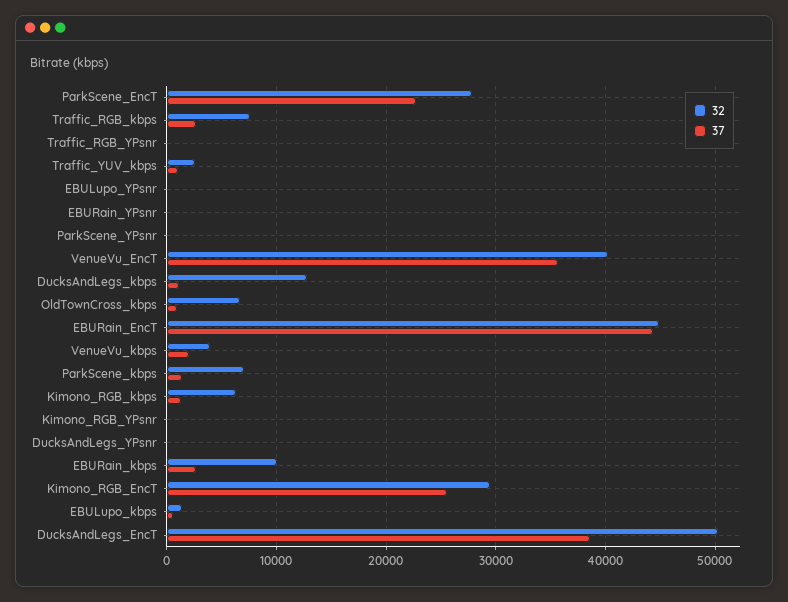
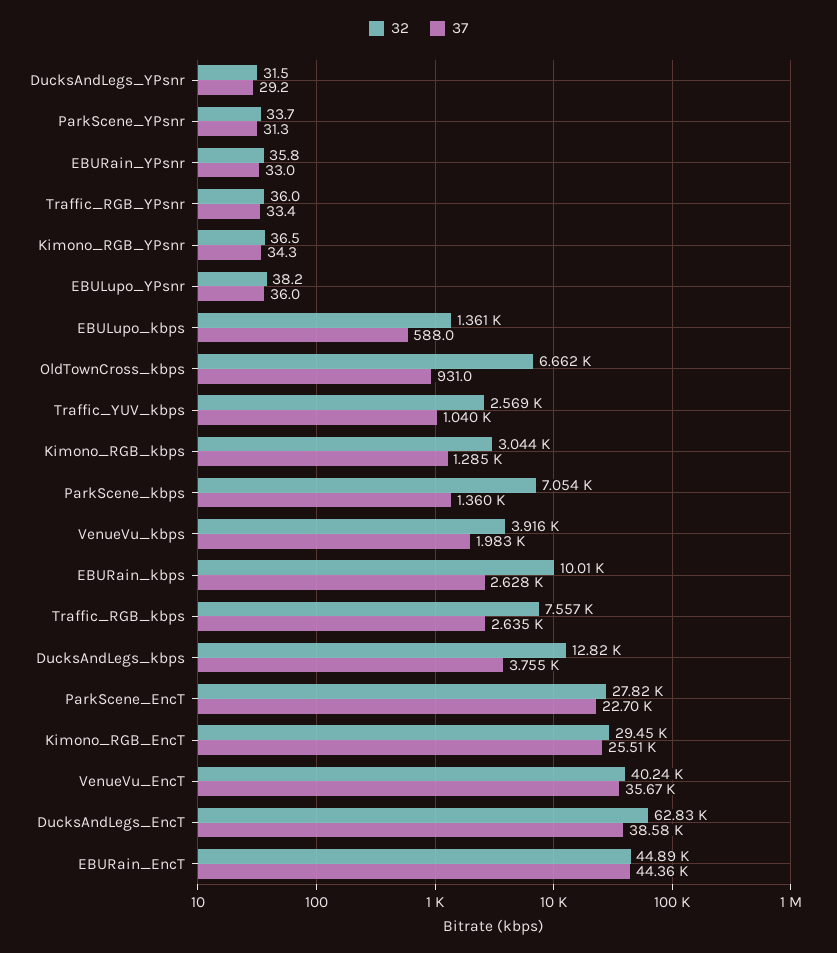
  {
    "32": {
      "ParkScene_EncT": 27820,
      "Traffic_RGB_kbps": 7557,
      "Traffic_RGB_YPsnr": 36,
      "Traffic_YUV_kbps": 2569,
      "EBULupo_YPsnr": 38.2,
      "EBURain_YPsnr": 35.8,
      "ParkScene_YPsnr": 33.7,
      "VenueVu_EncT": 40240,
      "DucksAndLegs_kbps": 12820,
      "OldTownCross_kbps": 6662,
      "EBURain_EncT": 44890,
      "VenueVu_kbps": 3916,
      "ParkScene_kbps": 7054,
-     "Kimono_RGB_kbps": 6000,
+     "Kimono_RGB_kbps": 3044,
      "Kimono_RGB_YPsnr": 36.5,
      "DucksAndLegs_YPsnr": 31.5,
      "EBURain_kbps": 10010,
      "Kimono_RGB_EncT": 29450,
      "EBULupo_kbps": 1361,
-     "DucksAndLegs_EncT": 50000
+     "DucksAndLegs_EncT": 62830
    },
    "37": {
      "ParkScene_EncT": 22700,
      "Traffic_RGB_kbps": 2635,
      "Traffic_RGB_YPsnr": 33.4,
      "Traffic_YUV_kbps": 1040,
      "EBULupo_YPsnr": 36,
      "EBURain_YPsnr": 33,
      "ParkScene_YPsnr": 31.3,
      "VenueVu_EncT": 35670,
-     "DucksAndLegs_kbps": 1000,
+     "DucksAndLegs_kbps": 3755,
      "OldTownCross_kbps": 931,
      "EBURain_EncT": 44360,
      "VenueVu_kbps": 1983,
      "ParkScene_kbps": 1360,
      "Kimono_RGB_kbps": 1285,
      "Kimono_RGB_YPsnr": 34.3,
      "DucksAndLegs_YPsnr": 29.2,
      "EBURain_kbps": 2628,
      "Kimono_RGB_EncT": 25510,
      "EBULupo_kbps": 588,
      "DucksAndLegs_EncT": 38580
    }
  }

